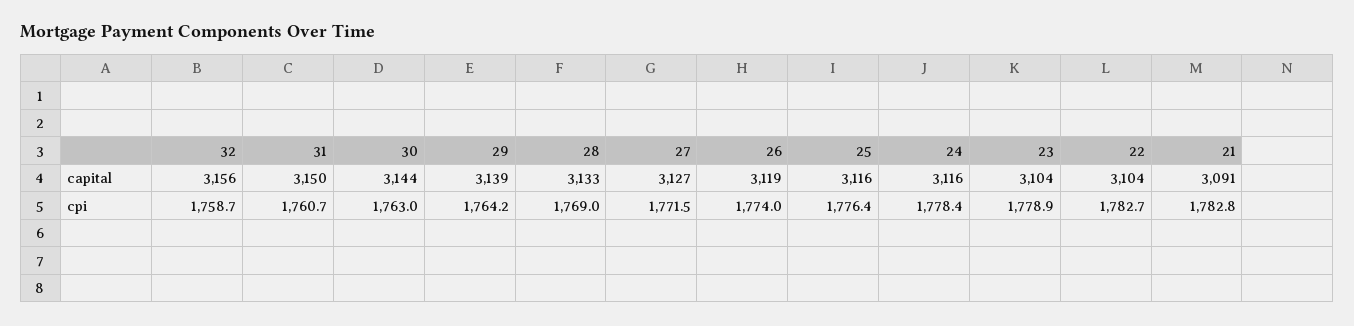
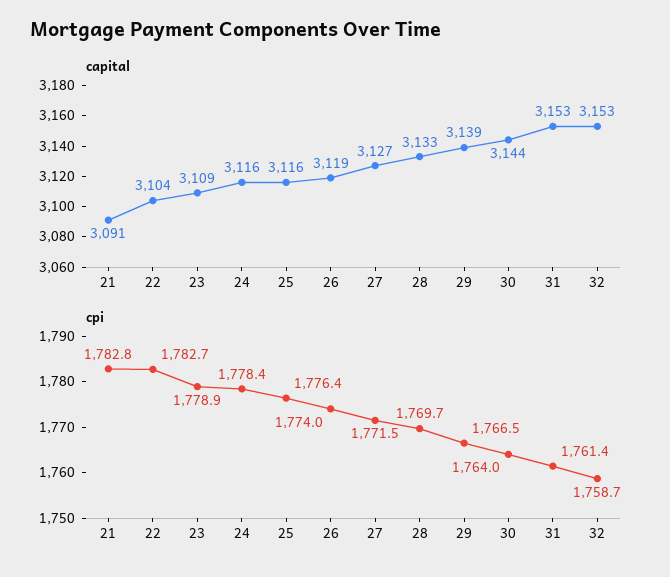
  {
    "capital": {
-     "32": 3156,
+     "32": 3153,
-     "31": 3150,
+     "31": 3153,
      "30": 3144,
      "29": 3139,
      "28": 3133,
      "27": 3127,
      "26": 3119,
      "25": 3116,
      "24": 3116,
-     "23": 3104,
+     "23": 3109,
      "22": 3104,
      "21": 3091
    },
    "cpi": {
      "32": 1758.7,
-     "31": 1760.7,
+     "31": 1761.4,
-     "30": 1763,
+     "30": 1764,
-     "29": 1764.2,
+     "29": 1766.5,
-     "28": 1769,
+     "28": 1769.7,
      "27": 1771.5,
      "26": 1774,
      "25": 1776.4,
      "24": 1778.4,
      "23": 1778.9,
      "22": 1782.7,
      "21": 1782.8
    }
  }

